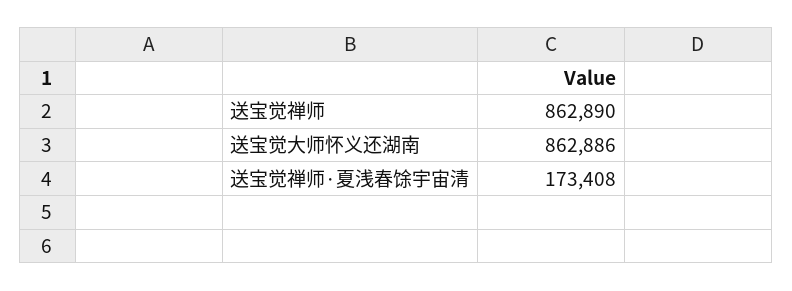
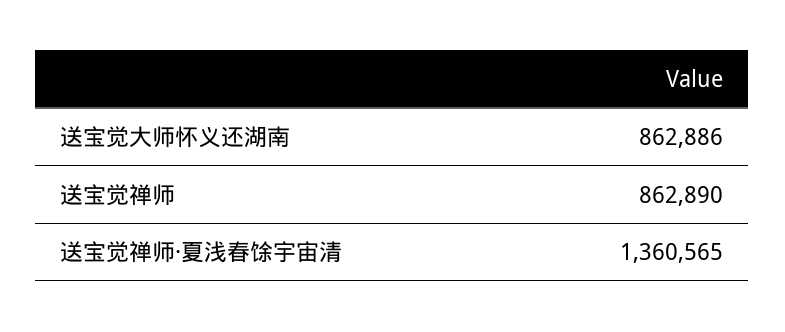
  {
    "送宝觉禅师": 862890,
    "送宝觉大师怀义还湖南": 862886,
-   "送宝觉禅师·夏浅春馀宇宙清": 173408
+   "送宝觉禅师·夏浅春馀宇宙清": 1360565
  }

